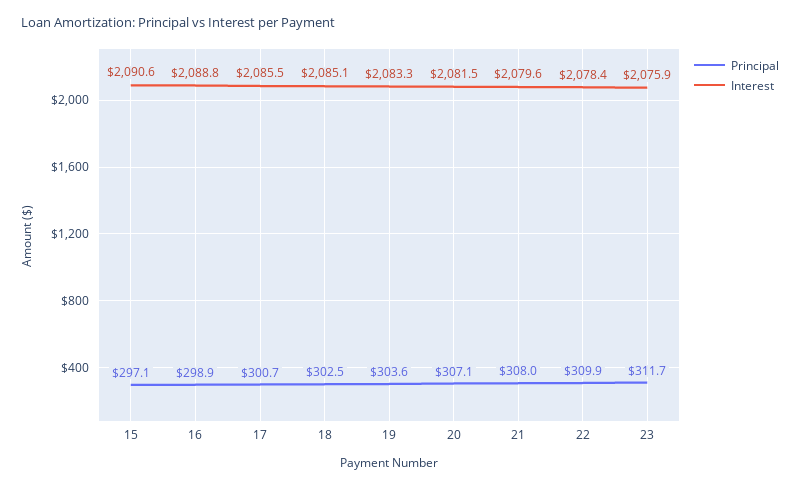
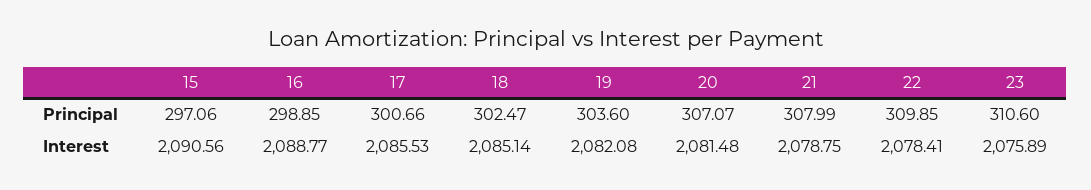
  {
    "Principal": {
      "15": 297.06,
      "16": 298.85,
      "17": 300.66,
      "18": 302.47,
      "19": 303.6,
      "20": 307.07,
      "21": 307.99,
      "22": 309.85,
-     "23": 311.7
+     "23": 310.6
    },
    "Interest": {
      "15": 2090.56,
      "16": 2088.77,
      "17": 2085.53,
      "18": 2085.14,
-     "19": 2083.3,
+     "19": 2082.08,
      "20": 2081.48,
-     "21": 2079.6,
+     "21": 2078.75,
      "22": 2078.41,
      "23": 2075.89
    }
  }

